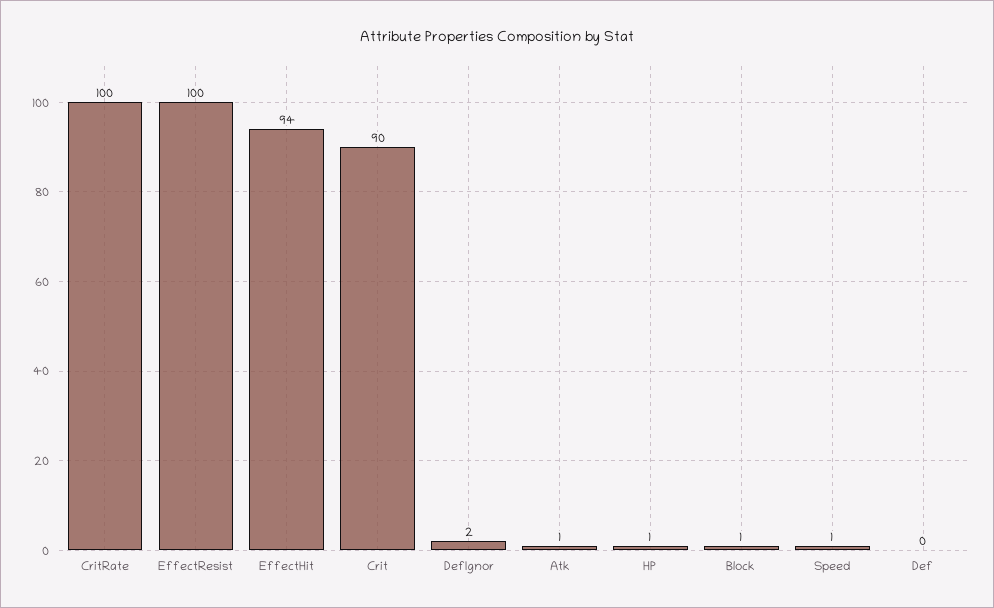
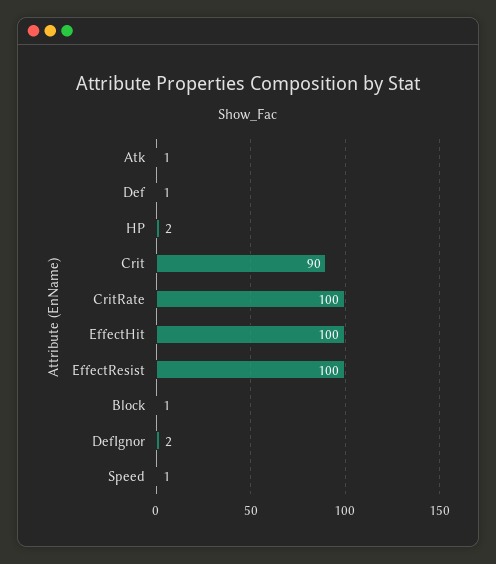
  {
    "CritRate": 100,
    "EffectResist": 100,
-   "EffectHit": 94,
+   "EffectHit": 100,
    "Crit": 90,
    "DefIgnor": 2,
    "Atk": 1,
-   "HP": 1,
+   "HP": 2,
    "Block": 1,
    "Speed": 1,
-   "Def": 0
+   "Def": 1
  }

